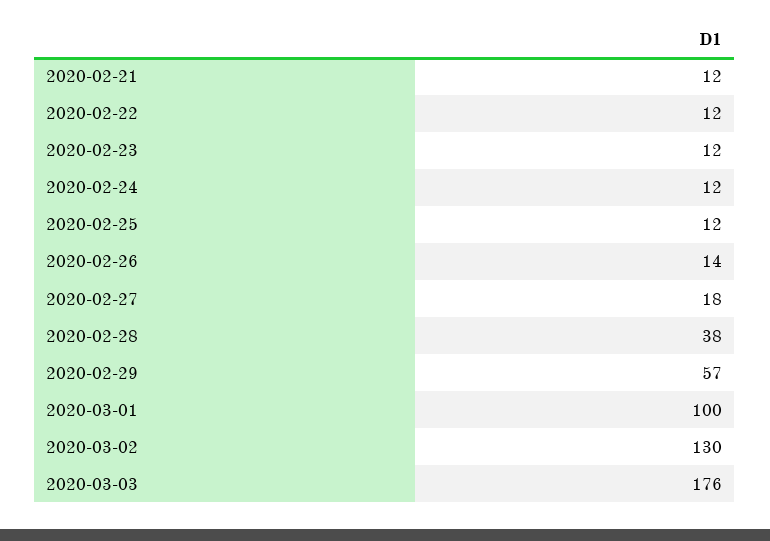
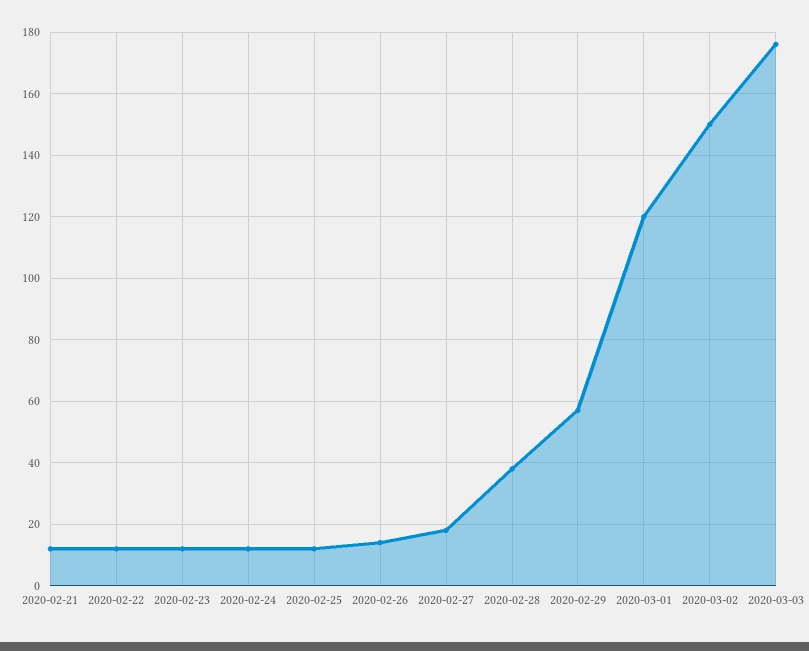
  {
    "2020-02-21": 12,
    "2020-02-22": 12,
    "2020-02-23": 12,
    "2020-02-24": 12,
    "2020-02-25": 12,
    "2020-02-26": 14,
    "2020-02-27": 18,
    "2020-02-28": 38,
    "2020-02-29": 57,
-   "2020-03-01": 100,
+   "2020-03-01": 120,
-   "2020-03-02": 130,
+   "2020-03-02": 150,
    "2020-03-03": 176
  }

